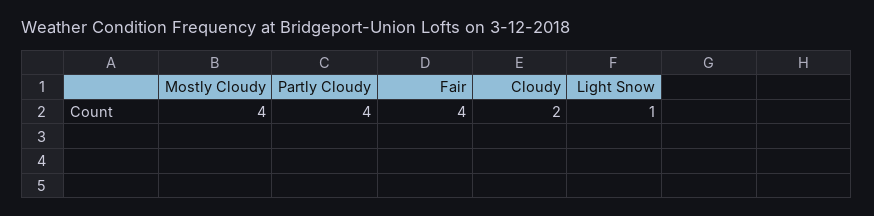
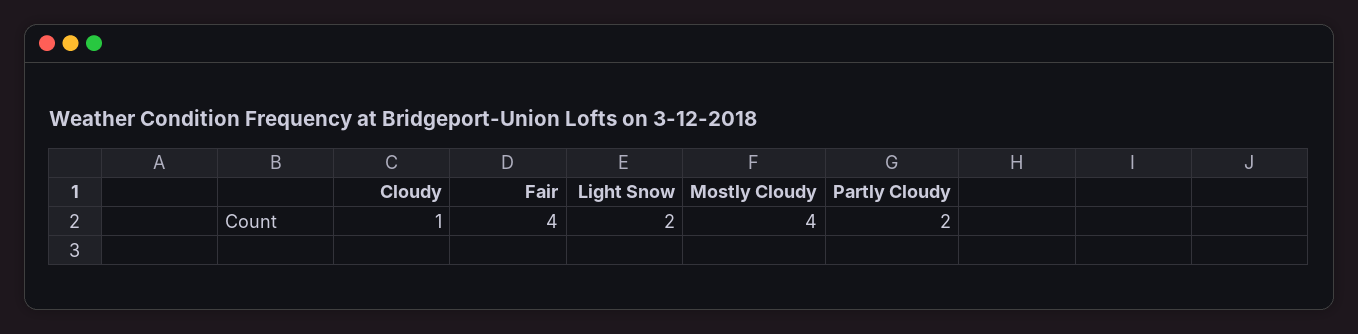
  {
    "Mostly Cloudy": 4,
-   "Partly Cloudy": 4,
+   "Partly Cloudy": 2,
    "Fair": 4,
-   "Cloudy": 2,
+   "Cloudy": 1,
-   "Light Snow": 1
+   "Light Snow": 2
  }

